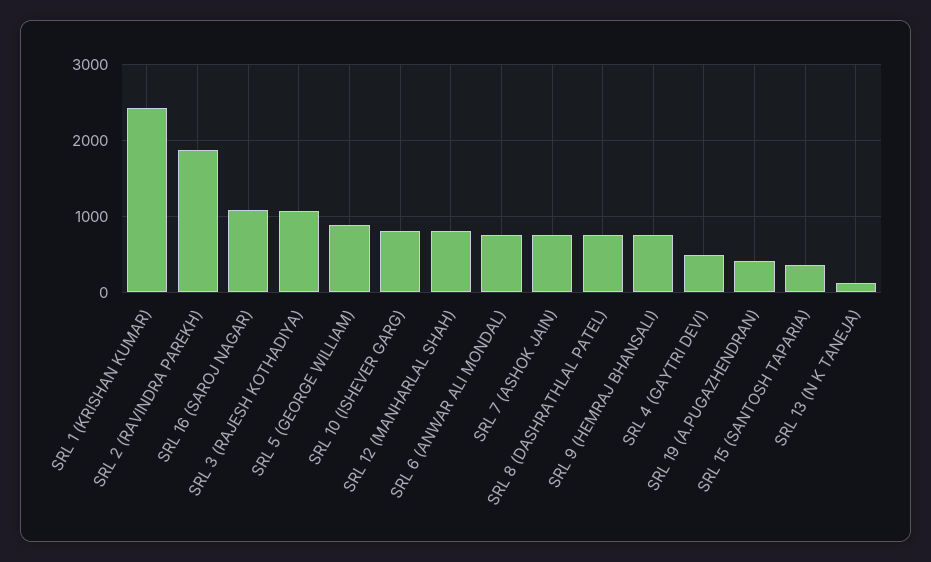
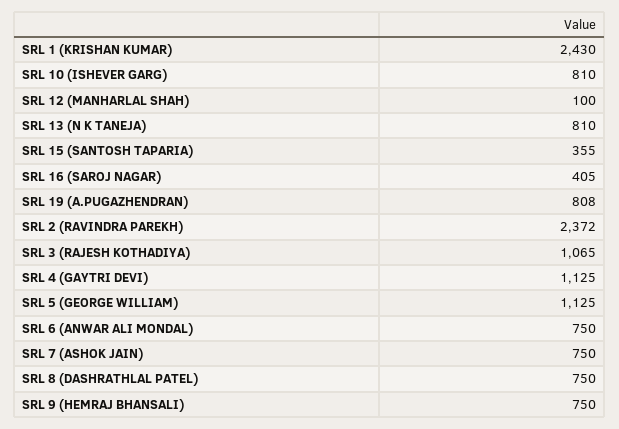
  {
    "SRL 1 (KRISHAN KUMAR)": 2430,
-   "SRL 2 (RAVINDRA PAREKH)": 1900,
+   "SRL 2 (RAVINDRA PAREKH)": 2372,
-   "SRL 16 (SAROJ NAGAR)": 1100,
+   "SRL 16 (SAROJ NAGAR)": 405,
    "SRL 3 (RAJESH KOTHADIYA)": 1065,
-   "SRL 5 (GEORGE WILLIAM)": 900,
+   "SRL 5 (GEORGE WILLIAM)": 1125,
    "SRL 10 (ISHEVER GARG)": 810,
-   "SRL 12 (MANHARLAL SHAH)": 800,
+   "SRL 12 (MANHARLAL SHAH)": 100,
    "SRL 6 (ANWAR ALI MONDAL)": 750,
    "SRL 7 (ASHOK JAIN)": 750,
    "SRL 8 (DASHRATHLAL PATEL)": 750,
    "SRL 9 (HEMRAJ BHANSALI)": 750,
-   "SRL 4 (GAYTRI DEVI)": 500,
+   "SRL 4 (GAYTRI DEVI)": 1125,
-   "SRL 19 (A.PUGAZHENDRAN)": 400,
+   "SRL 19 (A.PUGAZHENDRAN)": 808,
    "SRL 15 (SANTOSH TAPARIA)": 355,
-   "SRL 13 (N K TANEJA)": 100
+   "SRL 13 (N K TANEJA)": 810
  }

